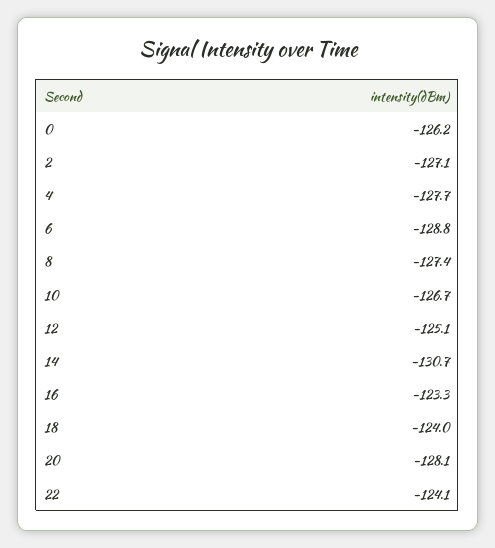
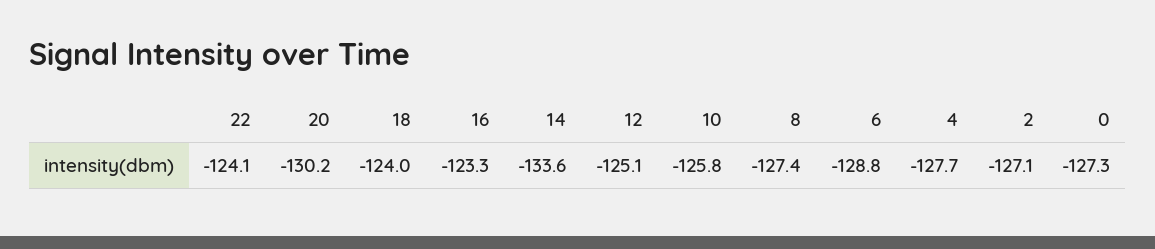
  {
-   "0": -126.2,
+   "0": -127.3,
    "2": -127.1,
    "4": -127.7,
    "6": -128.8,
    "8": -127.4,
-   "10": -126.7,
+   "10": -125.8,
    "12": -125.1,
-   "14": -130.7,
+   "14": -133.6,
    "16": -123.3,
    "18": -124,
-   "20": -128.1,
+   "20": -130.2,
    "22": -124.1
  }

